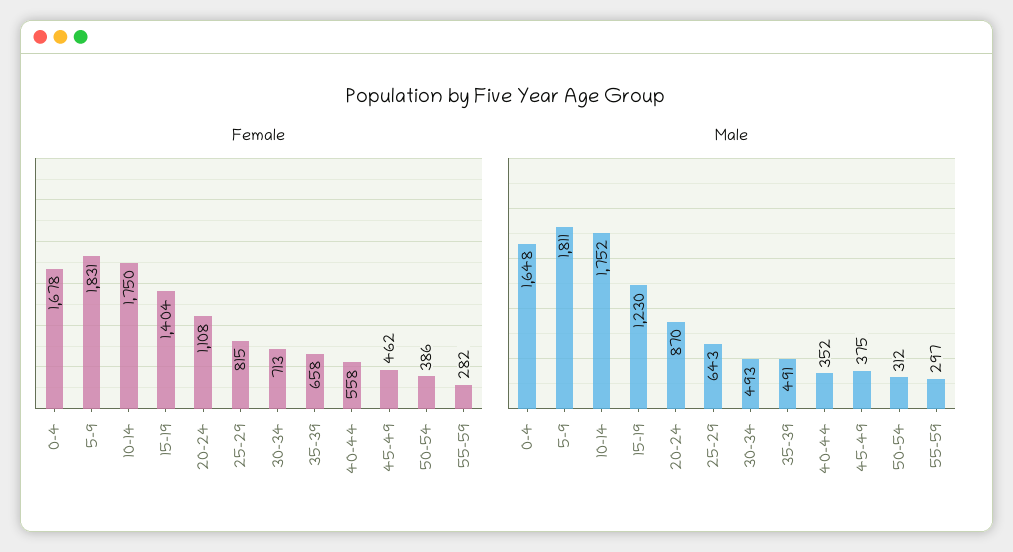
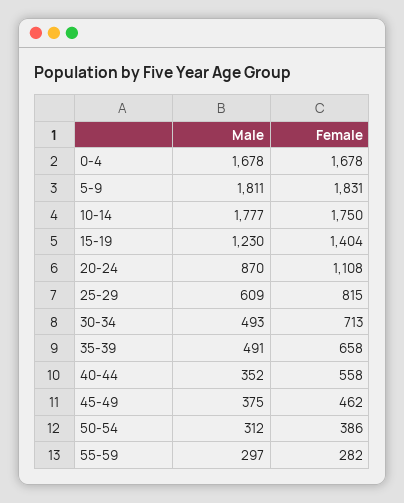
  {
    "Female": {
      "0-4": 1678,
      "5-9": 1831,
      "10-14": 1750,
      "15-19": 1404,
      "20-24": 1108,
      "25-29": 815,
      "30-34": 713,
      "35-39": 658,
      "40-44": 558,
      "45-49": 462,
      "50-54": 386,
      "55-59": 282
    },
    "Male": {
-     "0-4": 1648,
+     "0-4": 1678,
      "5-9": 1811,
-     "10-14": 1752,
+     "10-14": 1777,
      "15-19": 1230,
      "20-24": 870,
-     "25-29": 643,
+     "25-29": 609,
      "30-34": 493,
      "35-39": 491,
      "40-44": 352,
      "45-49": 375,
      "50-54": 312,
      "55-59": 297
    }
  }

